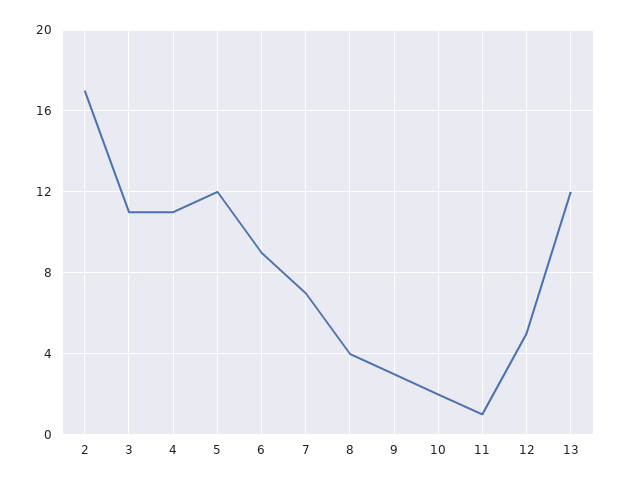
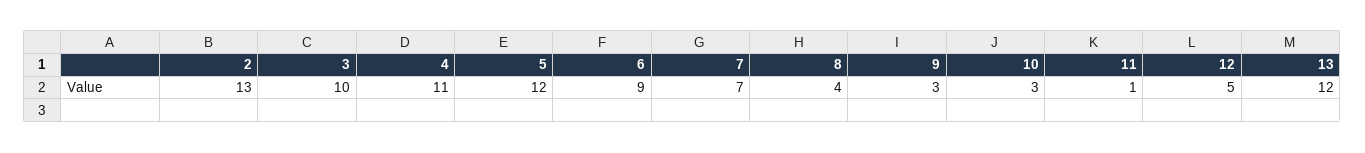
  {
-   "2": 17,
+   "2": 13,
-   "3": 11,
+   "3": 10,
    "4": 11,
    "5": 12,
    "6": 9,
    "7": 7,
    "8": 4,
    "9": 3,
-   "10": 2,
+   "10": 3,
    "11": 1,
    "12": 5,
    "13": 12
  }

